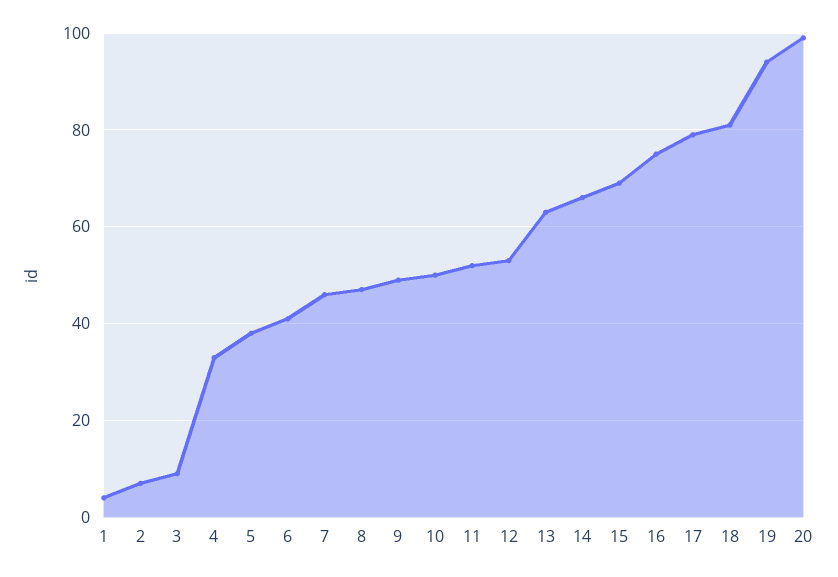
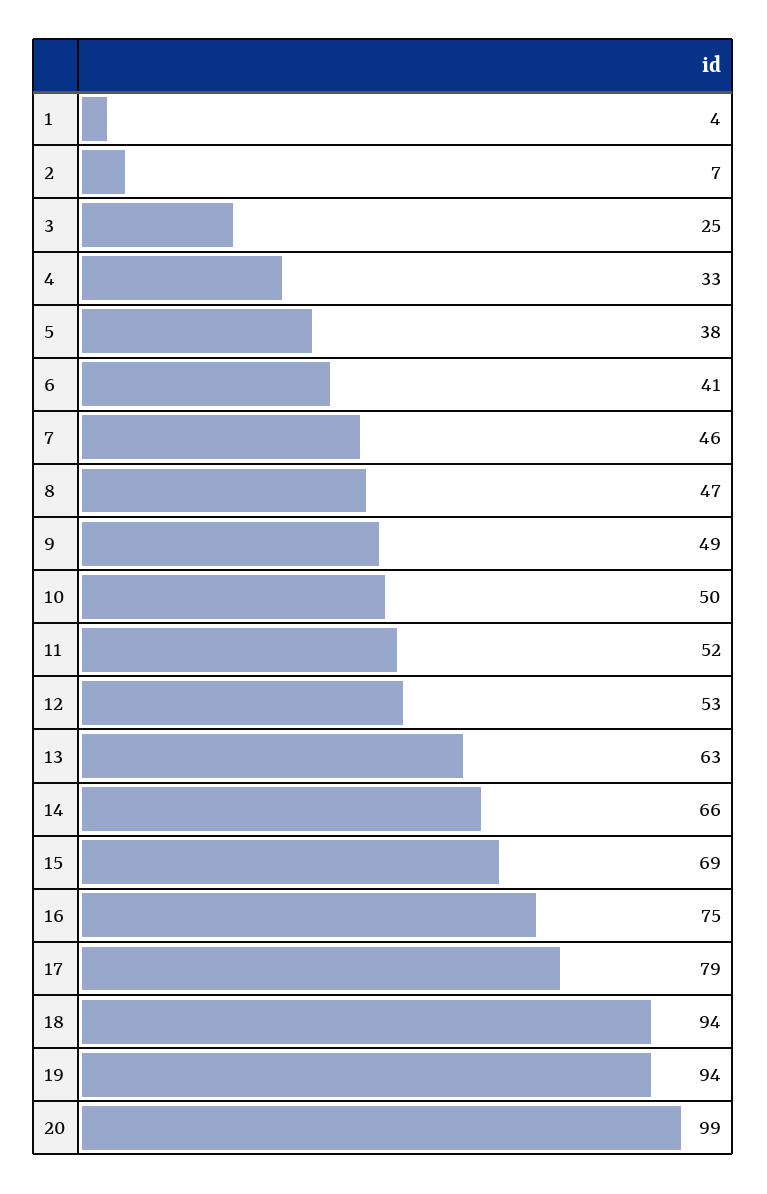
  {
    "1": 4,
    "2": 7,
-   "3": 10,
+   "3": 25,
    "4": 33,
    "5": 38,
    "6": 41,
    "7": 46,
    "8": 47,
    "9": 49,
    "10": 50,
    "11": 52,
    "12": 53,
    "13": 63,
    "14": 66,
    "15": 69,
    "16": 75,
    "17": 79,
-   "18": 80,
+   "18": 94,
    "19": 94,
    "20": 99
  }

